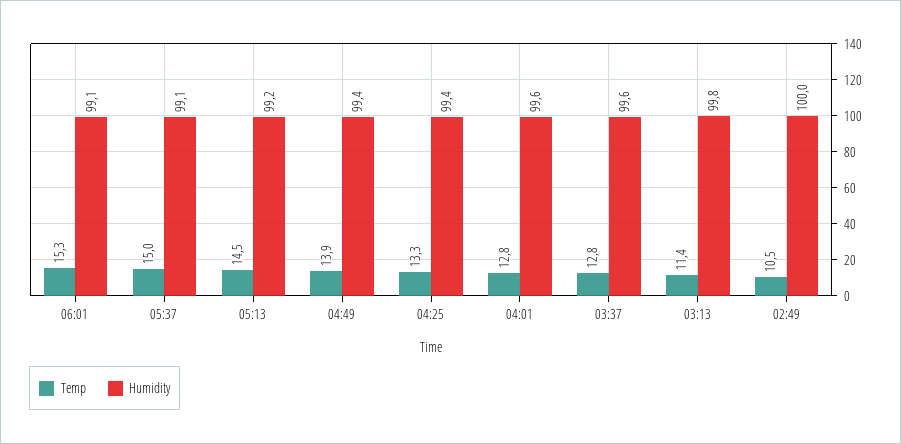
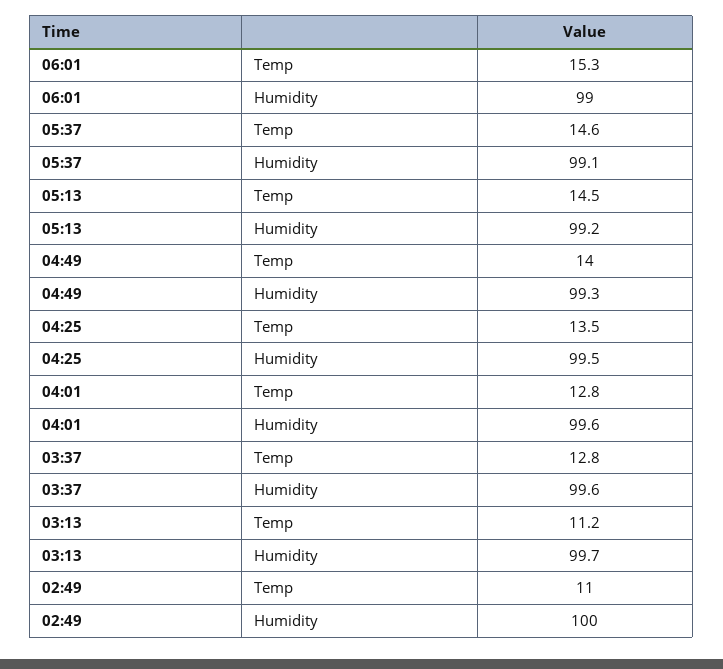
  {
    "Temp": {
      "06:01": 15.3,
-     "05:37": 15,
+     "05:37": 14.6,
      "05:13": 14.5,
-     "04:49": 13.9,
+     "04:49": 14,
-     "04:25": 13.3,
+     "04:25": 13.5,
      "04:01": 12.8,
      "03:37": 12.8,
-     "03:13": 11.4,
+     "03:13": 11.2,
-     "02:49": 10.5
+     "02:49": 11
    },
    "Humidity": {
-     "06:01": 99.1,
+     "06:01": 99,
      "05:37": 99.1,
      "05:13": 99.2,
-     "04:49": 99.4,
+     "04:49": 99.3,
-     "04:25": 99.4,
+     "04:25": 99.5,
      "04:01": 99.6,
      "03:37": 99.6,
-     "03:13": 99.8,
+     "03:13": 99.7,
      "02:49": 100
    }
  }

